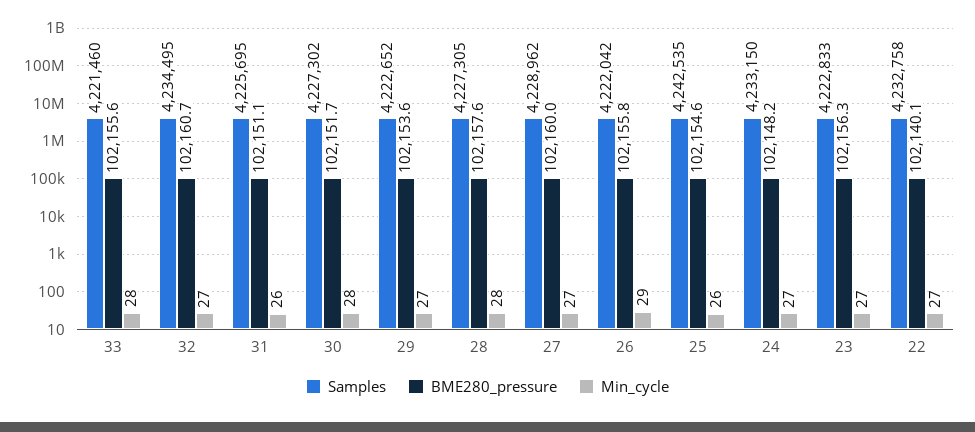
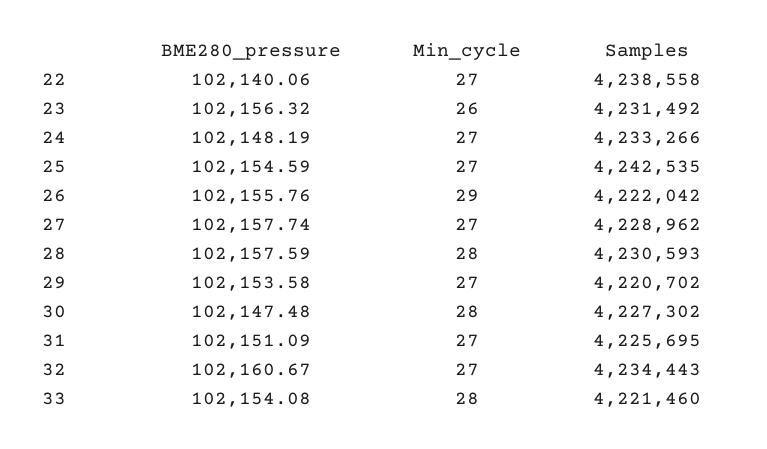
  {
    "Samples": {
      "33": 4221460,
-     "32": 4234495,
+     "32": 4234443,
      "31": 4225695,
      "30": 4227302,
-     "29": 4222652,
+     "29": 4220702,
-     "28": 4227305,
+     "28": 4230593,
      "27": 4228962,
      "26": 4222042,
      "25": 4242535,
-     "24": 4233150,
+     "24": 4233266,
-     "23": 4222833,
+     "23": 4231492,
-     "22": 4232758
+     "22": 4238558
    },
    "BME280_pressure": {
-     "33": 102155.6,
+     "33": 102154.08,
      "32": 102160.67,
      "31": 102151.09,
-     "30": 102151.7,
+     "30": 102147.48,
      "29": 102153.58,
      "28": 102157.59,
-     "27": 102160,
+     "27": 102157.74,
      "26": 102155.76,
      "25": 102154.59,
      "24": 102148.19,
      "23": 102156.32,
      "22": 102140.06
    },
    "Min_cycle": {
      "33": 28,
      "32": 27,
-     "31": 26,
+     "31": 27,
      "30": 28,
      "29": 27,
      "28": 28,
      "27": 27,
      "26": 29,
-     "25": 26,
+     "25": 27,
      "24": 27,
-     "23": 27,
+     "23": 26,
      "22": 27
    }
  }

